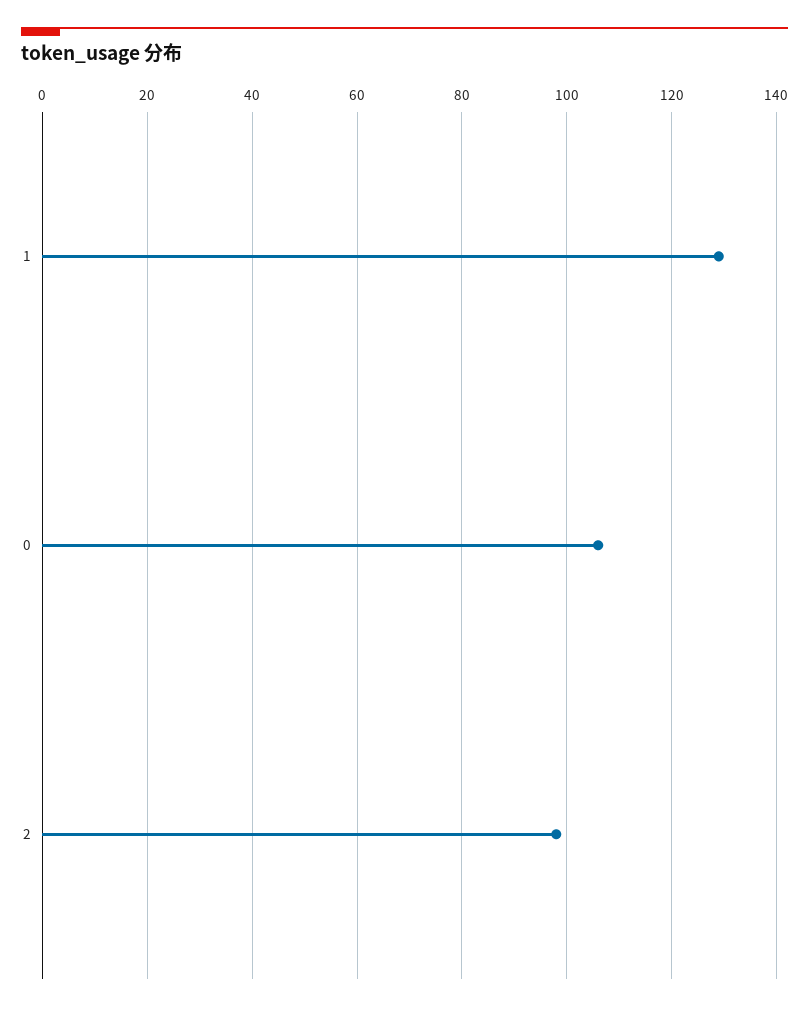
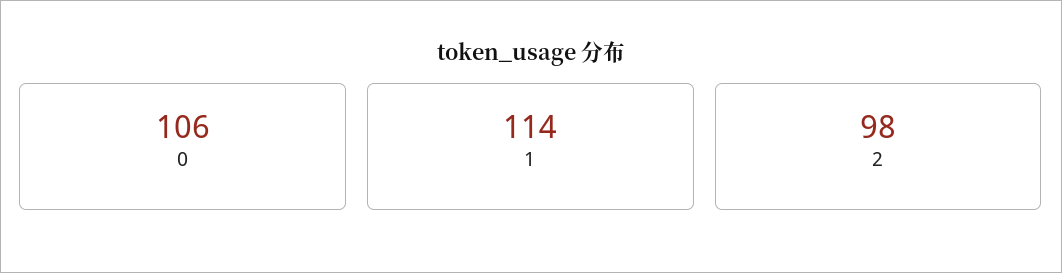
  {
-   "1": 130,
+   "1": 114,
    "0": 106,
    "2": 98
  }

